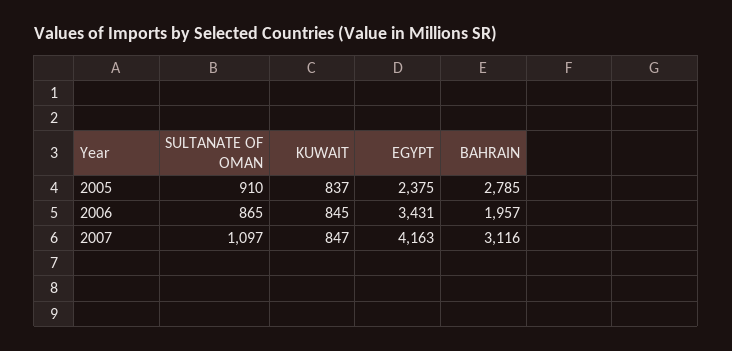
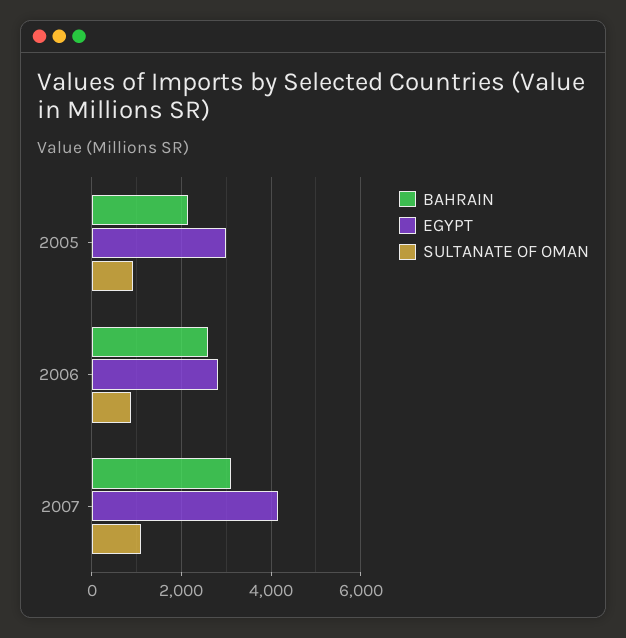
  {
    "SULTANATE OF OMAN": {
      "2005": 910,
      "2006": 865,
      "2007": 1097
    },
-   "KUWAIT": {
-     "2005": 837,
-     "2006": 845,
-     "2007": 847
-   },
    "EGYPT": {
-     "2005": 2375,
+     "2005": 3000,
-     "2006": 3431,
+     "2006": 2800,
      "2007": 4163
    },
    "BAHRAIN": {
-     "2005": 2785,
+     "2005": 2200,
-     "2006": 1957,
+     "2006": 2600,
      "2007": 3116
    }
  }

